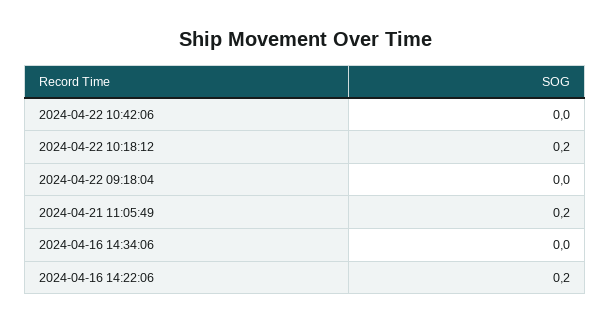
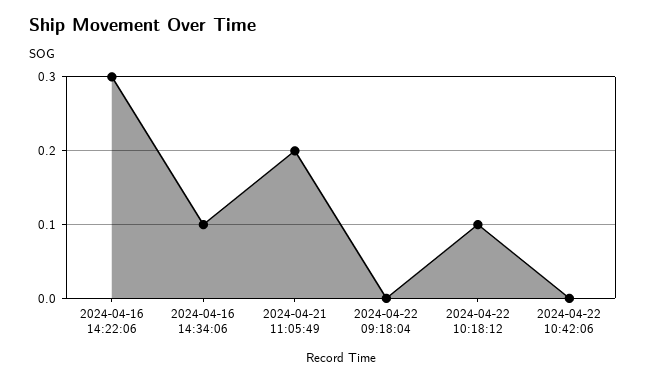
  {
    "2024-04-22 10:42:06": 0,
-   "2024-04-22 10:18:12": 0.2,
+   "2024-04-22 10:18:12": 0.1,
    "2024-04-22 09:18:04": 0,
    "2024-04-21 11:05:49": 0.2,
-   "2024-04-16 14:34:06": 0,
+   "2024-04-16 14:34:06": 0.1,
-   "2024-04-16 14:22:06": 0.2
+   "2024-04-16 14:22:06": 0.3
  }

